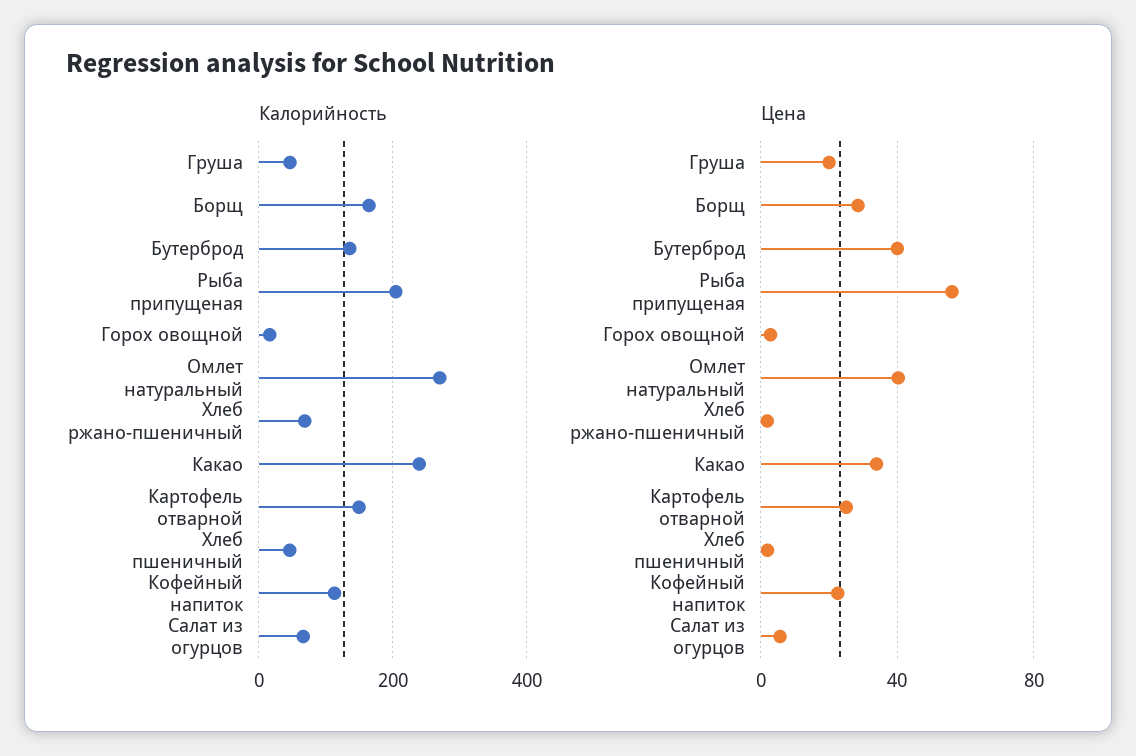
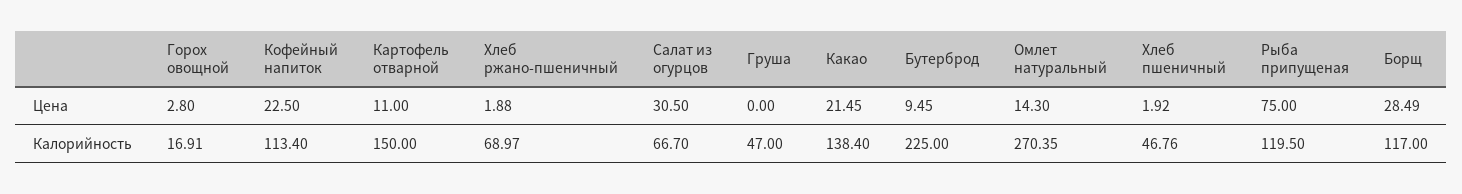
  {
    "Калорийность": {
      "Груша": 47,
-     "Борщ": 160,
+     "Борщ": 117,
-     "Бутерброд": 140,
+     "Бутерброд": 225,
-     "Рыба припущеная": 200,
+     "Рыба припущеная": 119.5,
      "Горох овощной": 16.91,
      "Омлет натуральный": 270.35,
      "Хлеб ржано-пшеничный": 68.97,
-     "Какао": 240,
+     "Какао": 138.4,
      "Картофель отварной": 150,
      "Хлеб пшеничный": 46.76,
      "Кофейный напиток": 113.4,
      "Салат из огурцов": 66.7
    },
    "Цена": {
-     "Груша": 20,
+     "Груша": 0,
      "Борщ": 28.49,
-     "Бутерброд": 40,
+     "Бутерброд": 9.45,
-     "Рыба припущеная": 55,
+     "Рыба припущеная": 75,
      "Горох овощной": 2.8,
-     "Омлет натуральный": 40,
+     "Омлет натуральный": 14.3,
      "Хлеб ржано-пшеничный": 1.88,
-     "Какао": 35,
+     "Какао": 21.45,
-     "Картофель отварной": 25,
+     "Картофель отварной": 11,
      "Хлеб пшеничный": 1.92,
      "Кофейный напиток": 22.5,
-     "Салат из огурцов": 5
+     "Салат из огурцов": 30.5
    }
  }

